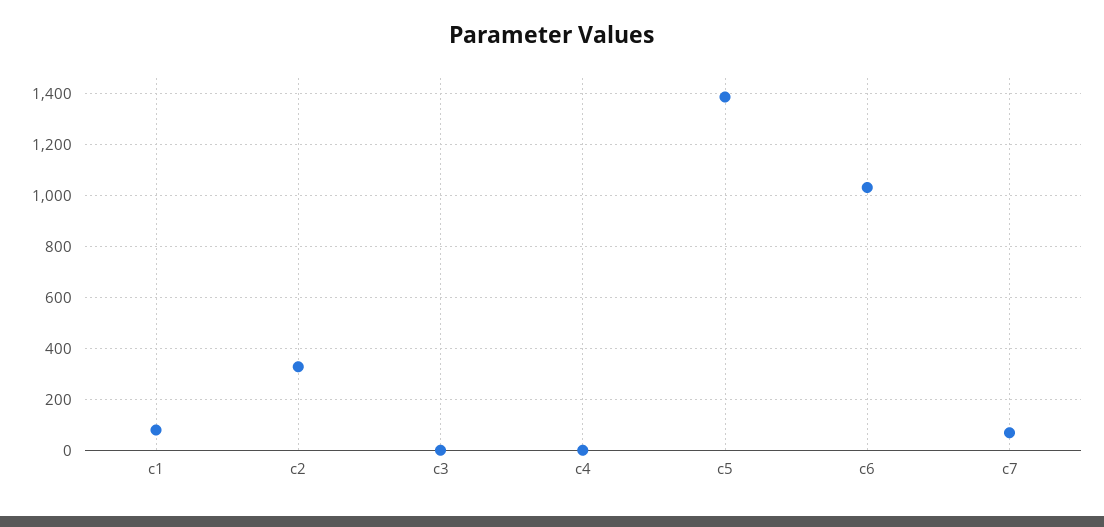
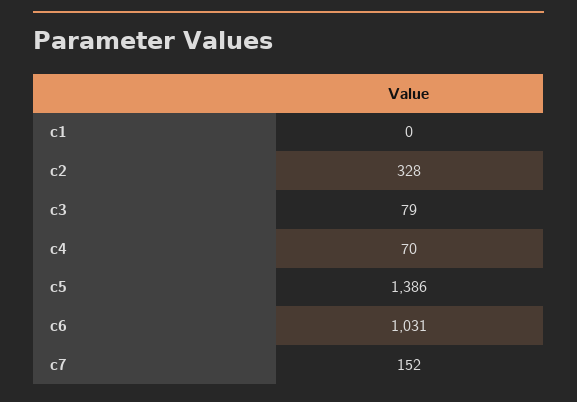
  {
-   "c1": 75,
+   "c1": 0,
    "c2": 328,
-   "c3": 0,
+   "c3": 79,
-   "c4": 0,
+   "c4": 70,
    "c5": 1386,
    "c6": 1031,
-   "c7": 75
+   "c7": 152
  }

